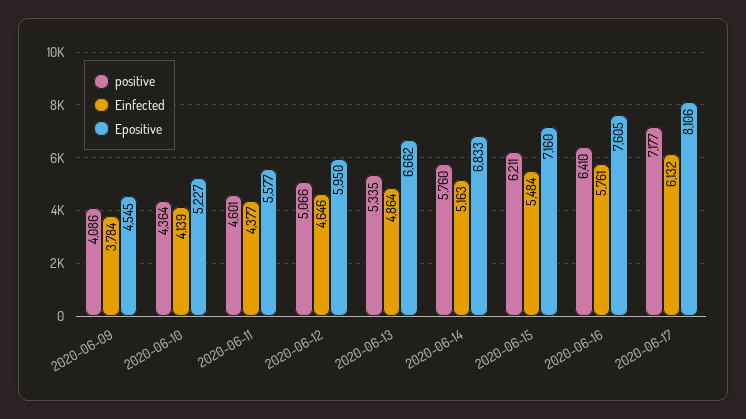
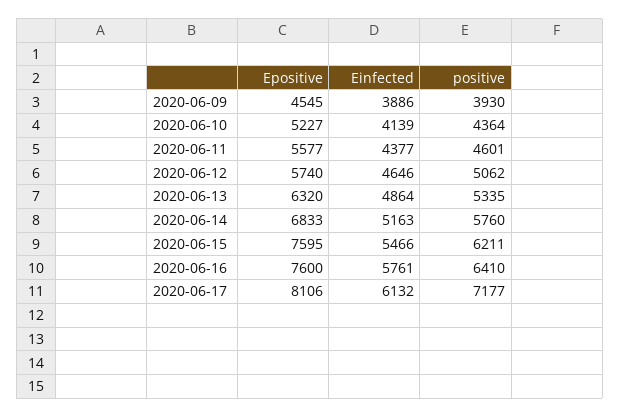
  {
    "positive": {
-     "2020-06-09": 4086,
+     "2020-06-09": 3930,
      "2020-06-10": 4364,
      "2020-06-11": 4601,
-     "2020-06-12": 5066,
+     "2020-06-12": 5062,
      "2020-06-13": 5335,
      "2020-06-14": 5760,
      "2020-06-15": 6211,
      "2020-06-16": 6410,
      "2020-06-17": 7177
    },
    "Einfected": {
-     "2020-06-09": 3784,
+     "2020-06-09": 3886,
      "2020-06-10": 4139,
      "2020-06-11": 4377,
      "2020-06-12": 4646,
      "2020-06-13": 4864,
      "2020-06-14": 5163,
-     "2020-06-15": 5484,
+     "2020-06-15": 5466,
      "2020-06-16": 5761,
      "2020-06-17": 6132
    },
    "Epositive": {
      "2020-06-09": 4545,
      "2020-06-10": 5227,
      "2020-06-11": 5577,
-     "2020-06-12": 5950,
+     "2020-06-12": 5740,
-     "2020-06-13": 6662,
+     "2020-06-13": 6320,
      "2020-06-14": 6833,
-     "2020-06-15": 7160,
+     "2020-06-15": 7595,
-     "2020-06-16": 7605,
+     "2020-06-16": 7600,
      "2020-06-17": 8106
    }
  }

